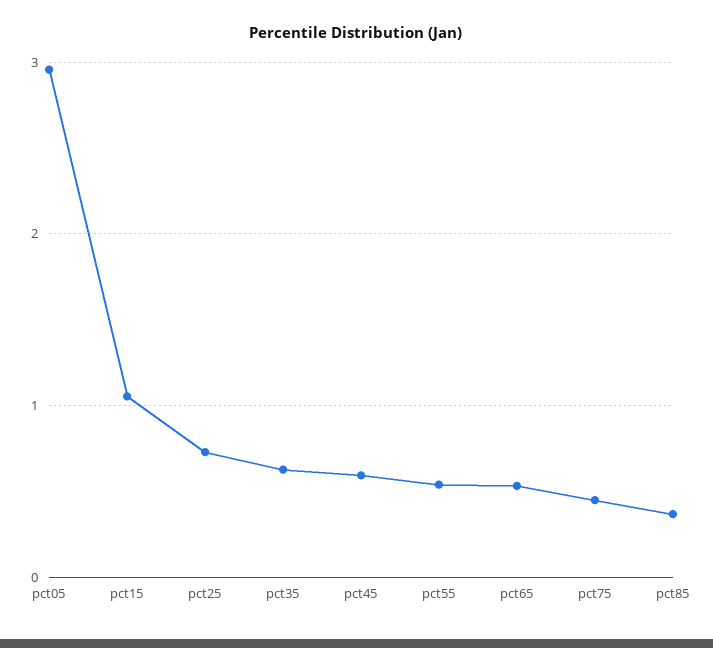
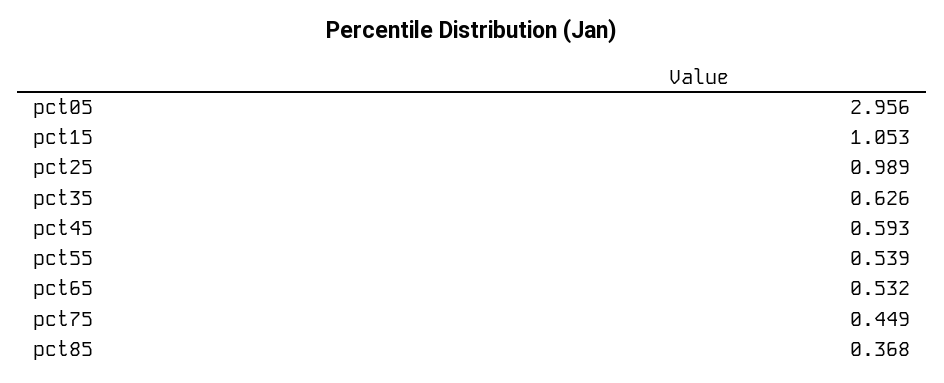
  {
    "pct05": 2.956,
    "pct15": 1.053,
-   "pct25": 0.7,
+   "pct25": 0.989,
    "pct35": 0.626,
    "pct45": 0.593,
    "pct55": 0.539,
    "pct65": 0.532,
    "pct75": 0.449,
    "pct85": 0.368
  }

